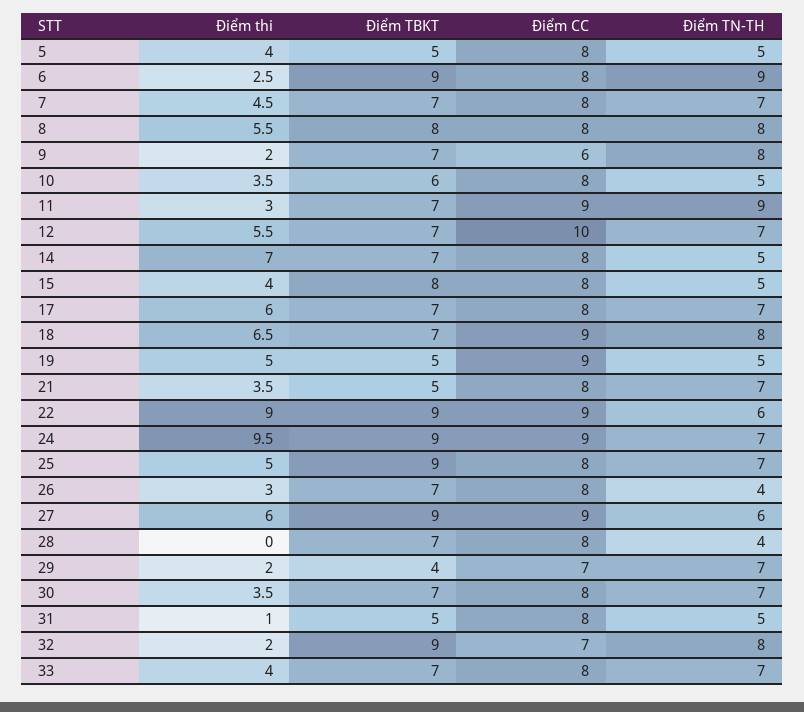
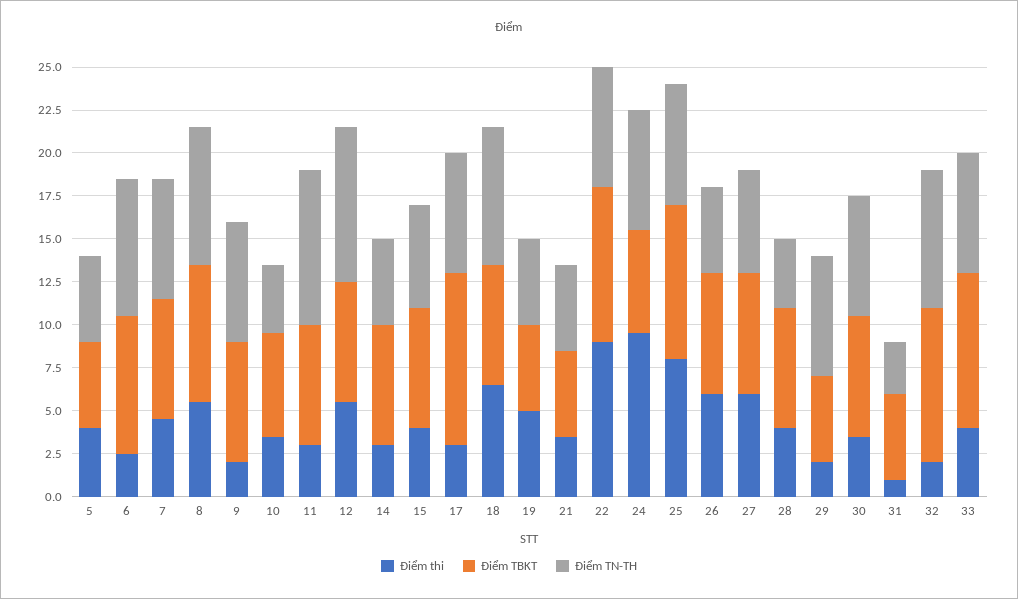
  {
    "Điểm thi": {
      "5": 4,
      "6": 2.5,
      "7": 4.5,
      "8": 5.5,
      "9": 2,
      "10": 3.5,
      "11": 3,
      "12": 5.5,
-     "14": 7,
+     "14": 3,
      "15": 4,
-     "17": 6,
+     "17": 3,
      "18": 6.5,
      "19": 5,
      "21": 3.5,
      "22": 9,
      "24": 9.5,
-     "25": 5,
+     "25": 8,
-     "26": 3,
+     "26": 6,
      "27": 6,
-     "28": 0,
+     "28": 4,
      "29": 2,
      "30": 3.5,
      "31": 1,
      "32": 2,
      "33": 4
    },
    "Điểm TBKT": {
      "5": 5,
-     "6": 9,
+     "6": 8,
      "7": 7,
      "8": 8,
      "9": 7,
      "10": 6,
      "11": 7,
      "12": 7,
      "14": 7,
-     "15": 8,
+     "15": 7,
-     "17": 7,
+     "17": 10,
      "18": 7,
      "19": 5,
      "21": 5,
      "22": 9,
-     "24": 9,
+     "24": 6,
      "25": 9,
      "26": 7,
-     "27": 9,
+     "27": 7,
      "28": 7,
-     "29": 4,
+     "29": 5,
      "30": 7,
      "31": 5,
      "32": 9,
-     "33": 7
+     "33": 9
    },
-   "Điểm CC": {
-     "5": 8,
-     "6": 8,
-     "7": 8,
-     "8": 8,
-     "9": 6,
-     "10": 8,
-     "11": 9,
-     "12": 10,
-     "14": 8,
-     "15": 8,
-     "17": 8,
-     "18": 9,
-     "19": 9,
-     "21": 8,
-     "22": 9,
-     "24": 9,
-     "25": 8,
-     "26": 8,
-     "27": 9,
-     "28": 8,
-     "29": 7,
-     "30": 8,
-     "31": 8,
-     "32": 7,
-     "33": 8
-   },
    "Điểm TN-TH": {
      "5": 5,
-     "6": 9,
+     "6": 8,
      "7": 7,
      "8": 8,
-     "9": 8,
+     "9": 7,
-     "10": 5,
+     "10": 4,
      "11": 9,
-     "12": 7,
+     "12": 9,
      "14": 5,
-     "15": 5,
+     "15": 6,
      "17": 7,
      "18": 8,
      "19": 5,
-     "21": 7,
+     "21": 5,
-     "22": 6,
+     "22": 7,
      "24": 7,
      "25": 7,
-     "26": 4,
+     "26": 5,
      "27": 6,
      "28": 4,
      "29": 7,
      "30": 7,
-     "31": 5,
+     "31": 3,
      "32": 8,
      "33": 7
    }
  }

